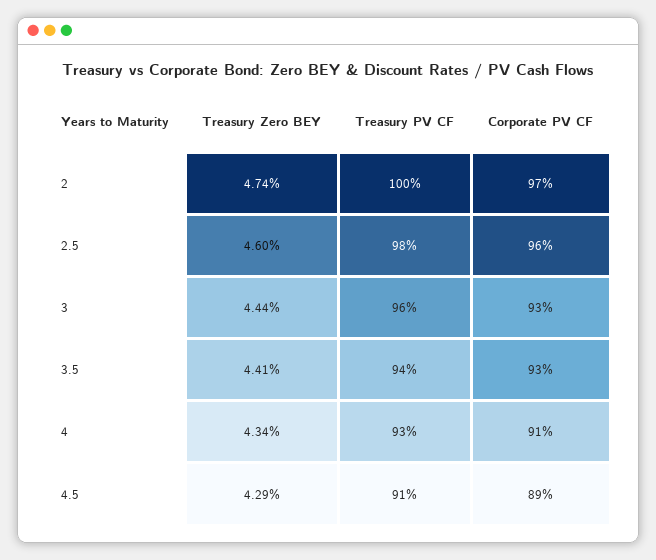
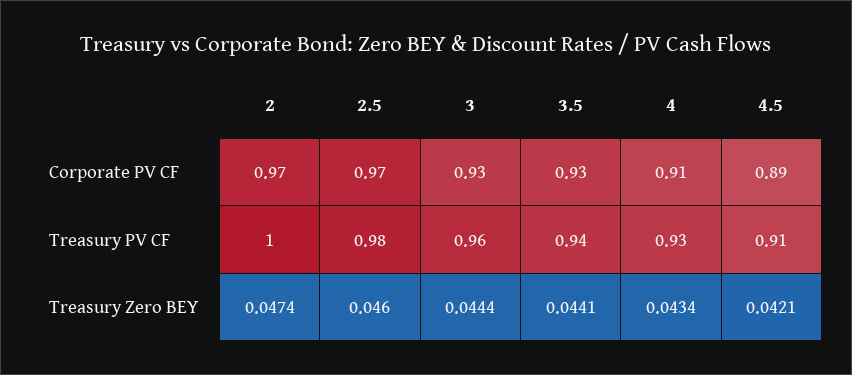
  {
    "Treasury Zero BEY": {
      "2": 0.0474,
      "2.5": 0.046,
      "3": 0.0444,
      "3.5": 0.0441,
      "4": 0.0434,
-     "4.5": 0.0429
+     "4.5": 0.0421
    },
    "Treasury PV CF": {
      "2": 1,
      "2.5": 0.98,
      "3": 0.96,
      "3.5": 0.94,
      "4": 0.93,
      "4.5": 0.91
    },
    "Corporate PV CF": {
      "2": 0.97,
-     "2.5": 0.96,
+     "2.5": 0.97,
      "3": 0.93,
      "3.5": 0.93,
      "4": 0.91,
      "4.5": 0.89
    }
  }

